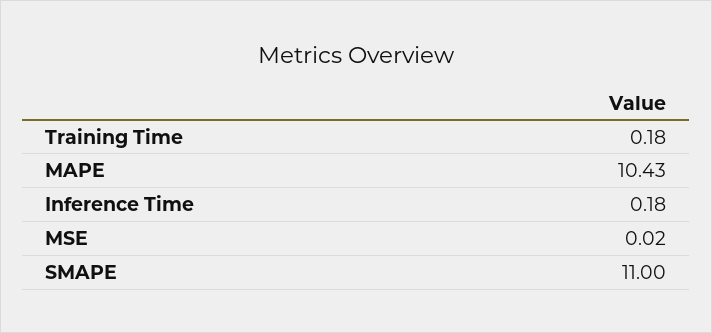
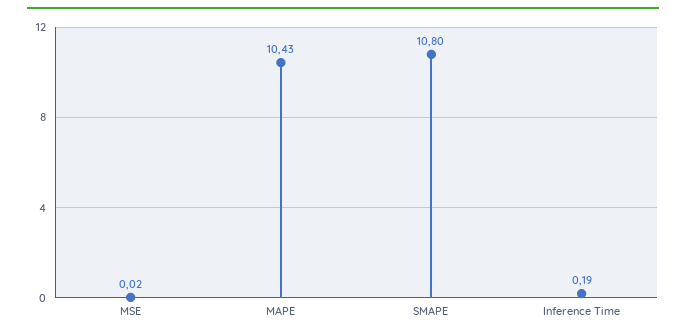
  {
-   "Training Time": 0.18,
    "MAPE": 10.43,
-   "Inference Time": 0.18,
+   "Inference Time": 0.19,
    "MSE": 0.02,
-   "SMAPE": 11
+   "SMAPE": 10.8
  }

